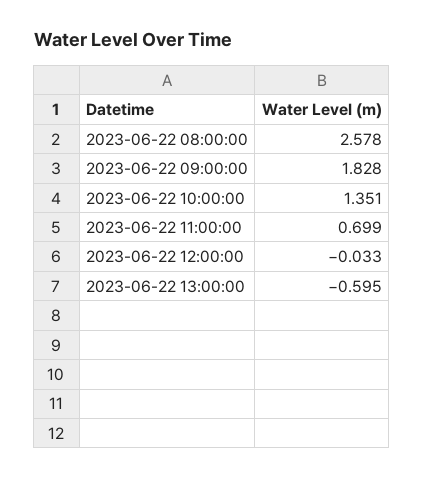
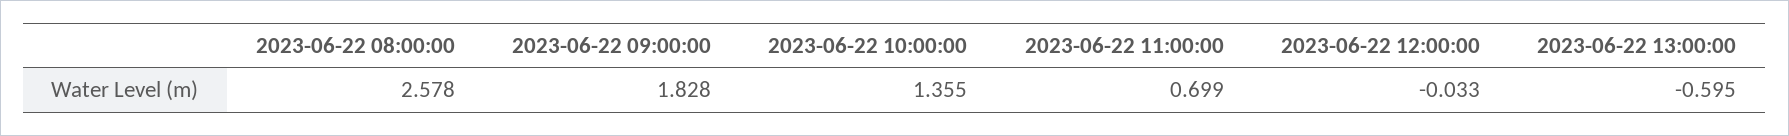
  {
    "2023-06-22 08:00:00": 2.578,
    "2023-06-22 09:00:00": 1.828,
-   "2023-06-22 10:00:00": 1.351,
+   "2023-06-22 10:00:00": 1.355,
    "2023-06-22 11:00:00": 0.699,
    "2023-06-22 12:00:00": -0.033,
    "2023-06-22 13:00:00": -0.595
  }

